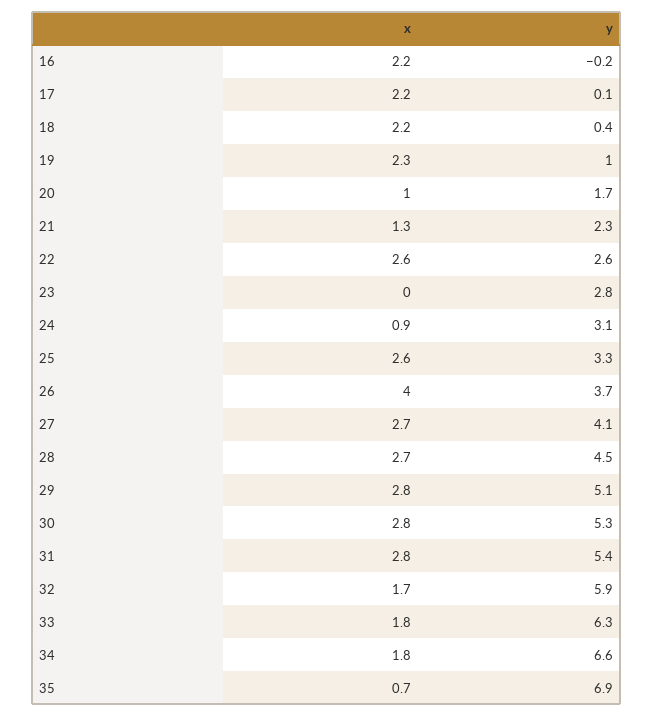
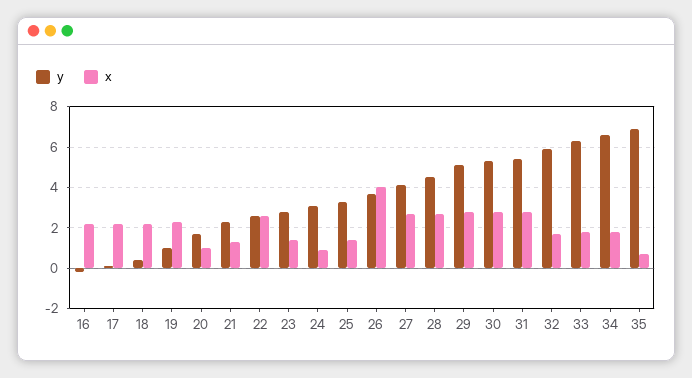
  {
    "x": {
      "16": 2.2,
      "17": 2.2,
      "18": 2.2,
      "19": 2.3,
      "20": 1,
      "21": 1.3,
      "22": 2.6,
-     "23": 0,
+     "23": 1.5,
      "24": 0.9,
-     "25": 2.6,
+     "25": 1.5,
      "26": 4,
      "27": 2.7,
      "28": 2.7,
      "29": 2.8,
      "30": 2.8,
      "31": 2.8,
      "32": 1.7,
      "33": 1.8,
      "34": 1.8,
      "35": 0.7
    },
    "y": {
      "16": -0.2,
      "17": 0.1,
      "18": 0.4,
      "19": 1,
      "20": 1.7,
      "21": 2.3,
      "22": 2.6,
      "23": 2.8,
      "24": 3.1,
      "25": 3.3,
      "26": 3.7,
      "27": 4.1,
      "28": 4.5,
      "29": 5.1,
      "30": 5.3,
      "31": 5.4,
      "32": 5.9,
      "33": 6.3,
      "34": 6.6,
      "35": 6.9
    }
  }

